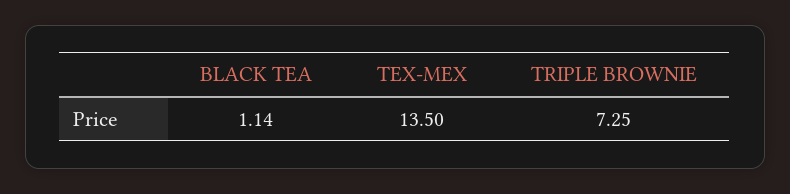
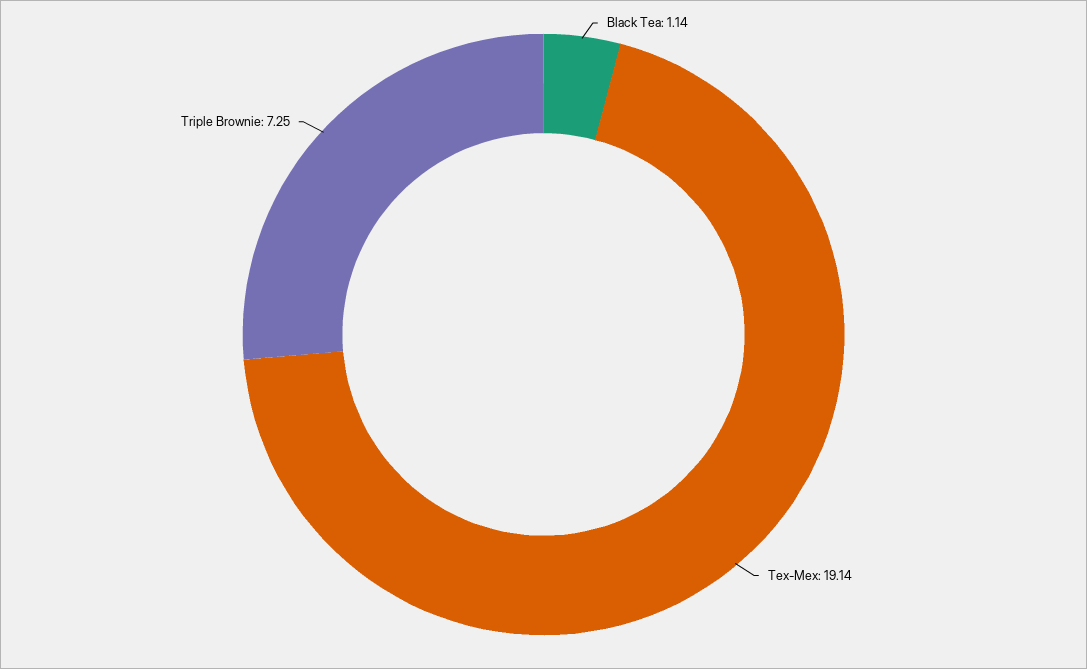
  {
    "BLACK TEA": 1.14,
-   "TEX-MEX": 13.5,
+   "TEX-MEX": 19.14,
    "TRIPLE BROWNIE": 7.25
  }

